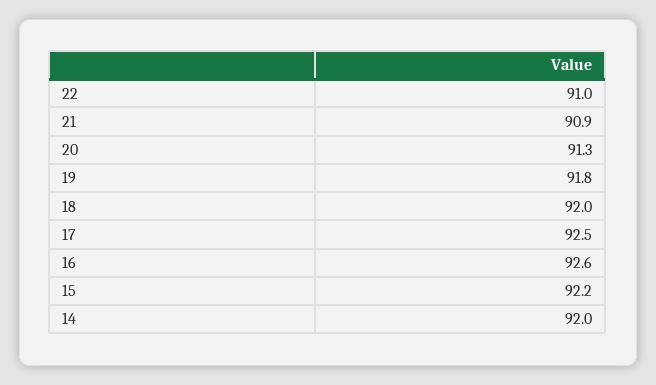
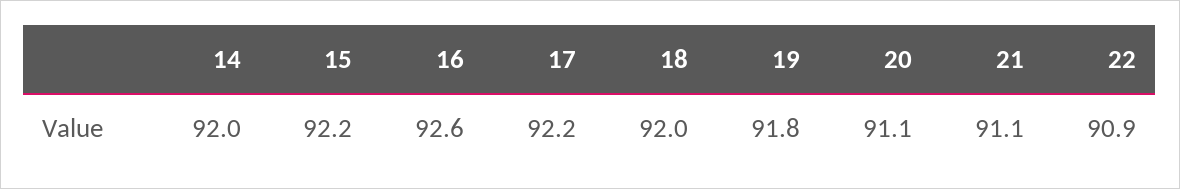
  {
-   "22": 91,
+   "22": 90.9,
-   "21": 90.9,
+   "21": 91.1,
-   "20": 91.3,
+   "20": 91.1,
    "19": 91.8,
    "18": 92,
-   "17": 92.5,
+   "17": 92.2,
    "16": 92.6,
    "15": 92.2,
    "14": 92
  }

